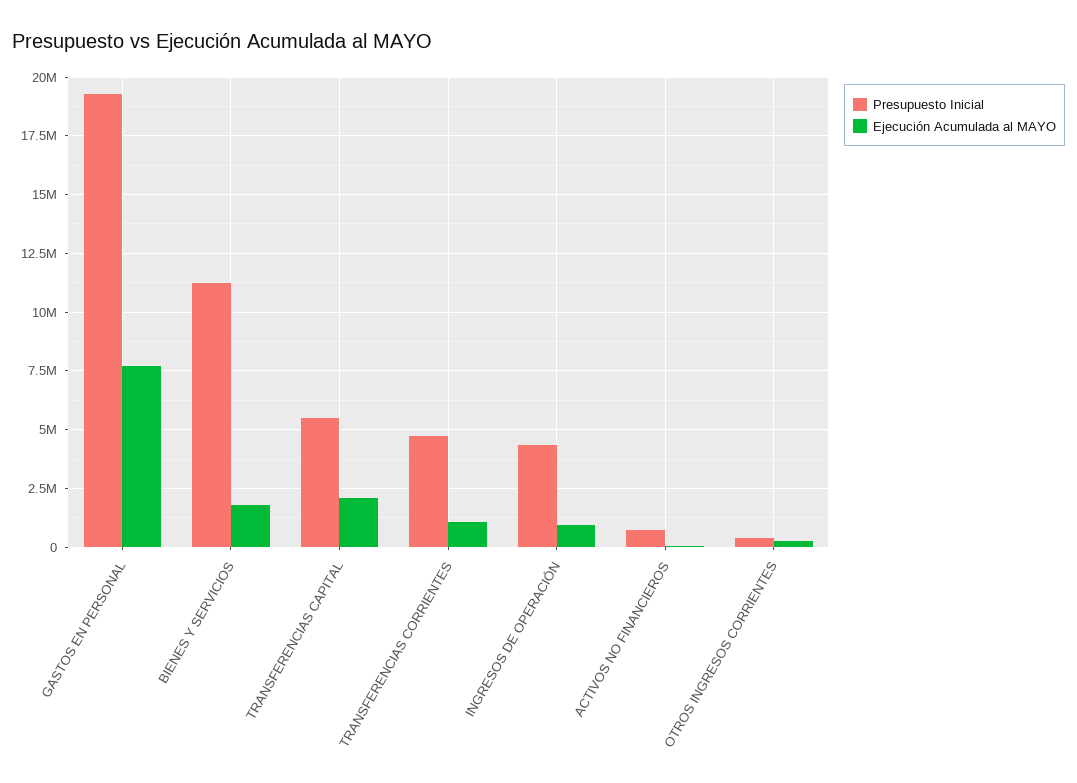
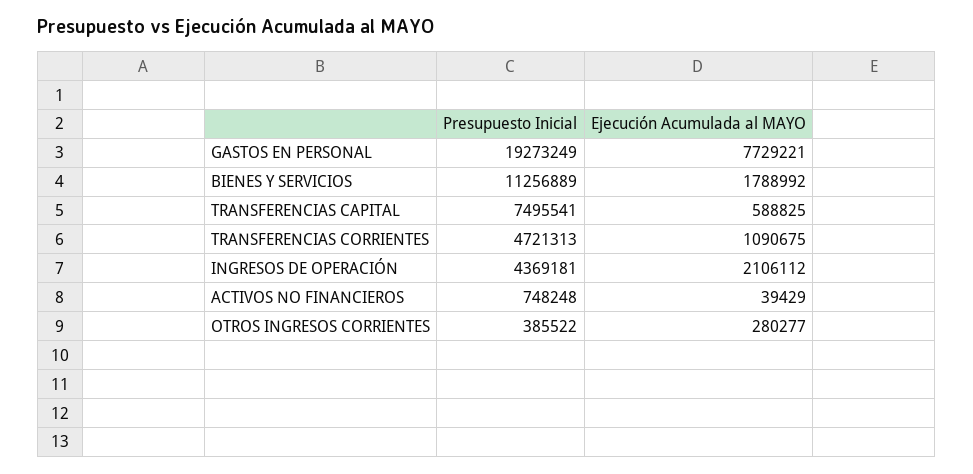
  {
    "Presupuesto Inicial": {
      "GASTOS EN PERSONAL": 19273249,
      "BIENES Y SERVICIOS": 11256889,
-     "TRANSFERENCIAS CAPITAL": 5500000,
+     "TRANSFERENCIAS CAPITAL": 7495541,
      "TRANSFERENCIAS CORRIENTES": 4721313,
      "INGRESOS DE OPERACIÓN": 4369181,
      "ACTIVOS NO FINANCIEROS": 748248,
      "OTROS INGRESOS CORRIENTES": 385522
    },
    "Ejecución Acumulada al MAYO": {
      "GASTOS EN PERSONAL": 7729221,
      "BIENES Y SERVICIOS": 1788992,
-     "TRANSFERENCIAS CAPITAL": 2000000,
+     "TRANSFERENCIAS CAPITAL": 588825,
      "TRANSFERENCIAS CORRIENTES": 1090675,
-     "INGRESOS DE OPERACIÓN": 1000000,
+     "INGRESOS DE OPERACIÓN": 2106112,
      "ACTIVOS NO FINANCIEROS": 39429,
      "OTROS INGRESOS CORRIENTES": 280277
    }
  }

